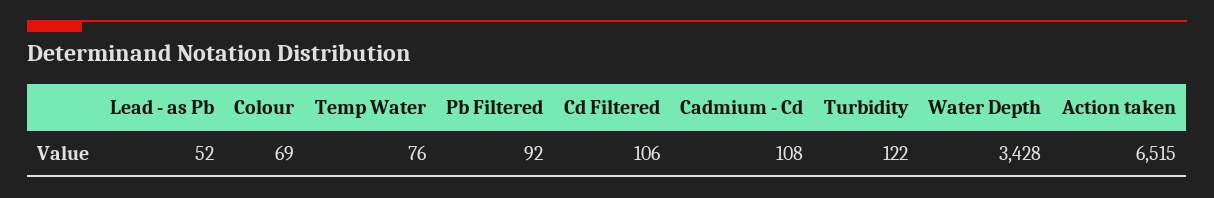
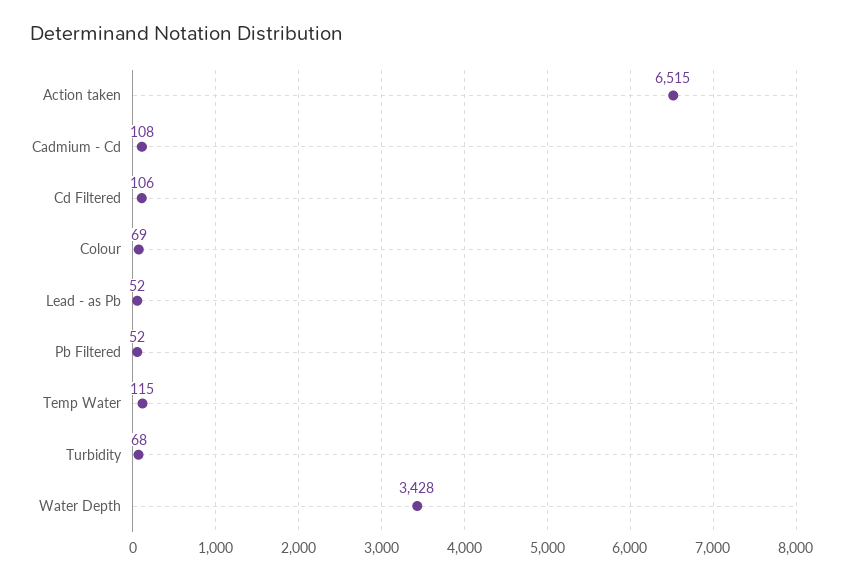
  {
    "Lead - as Pb": 52,
    "Colour": 69,
-   "Temp Water": 76,
+   "Temp Water": 115,
-   "Pb Filtered": 92,
+   "Pb Filtered": 52,
    "Cd Filtered": 106,
    "Cadmium - Cd": 108,
-   "Turbidity": 122,
+   "Turbidity": 68,
    "Water Depth": 3428,
    "Action taken": 6515
  }

